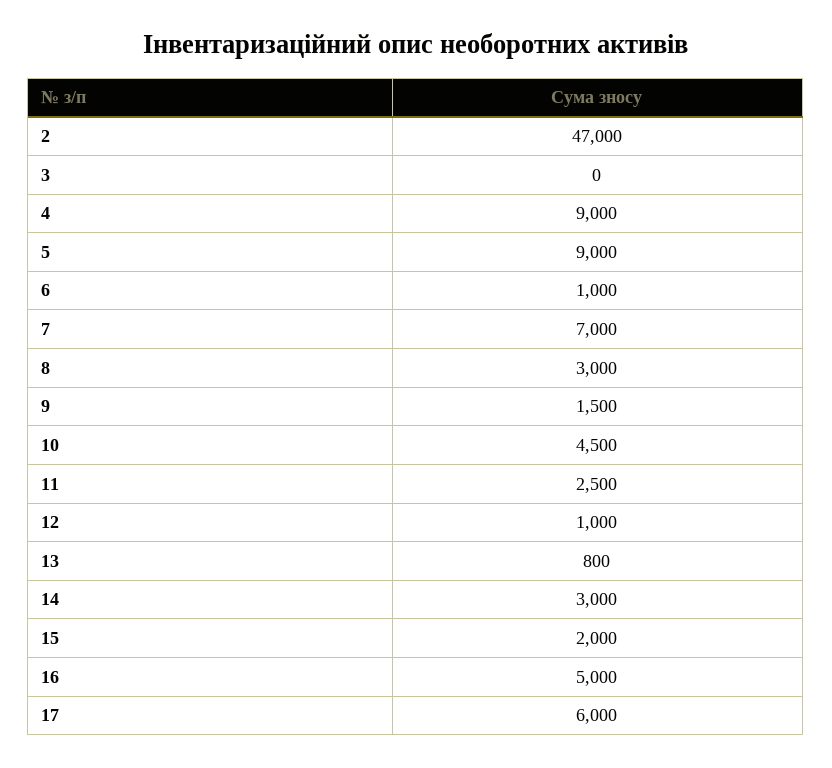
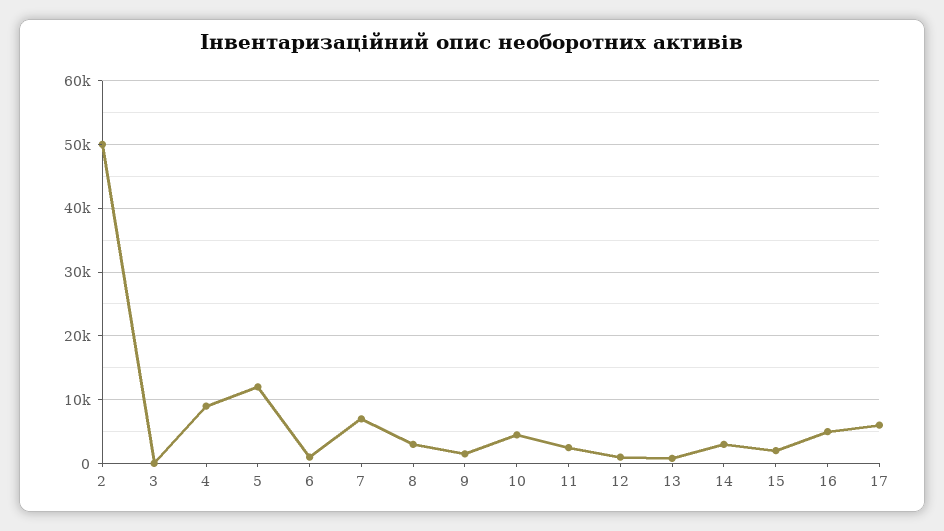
  {
-   "2": 47000,
+   "2": 50000,
    "3": 0,
    "4": 9000,
-   "5": 9000,
+   "5": 12000,
    "6": 1000,
    "7": 7000,
    "8": 3000,
    "9": 1500,
    "10": 4500,
    "11": 2500,
    "12": 1000,
    "13": 800,
    "14": 3000,
    "15": 2000,
    "16": 5000,
    "17": 6000
  }

